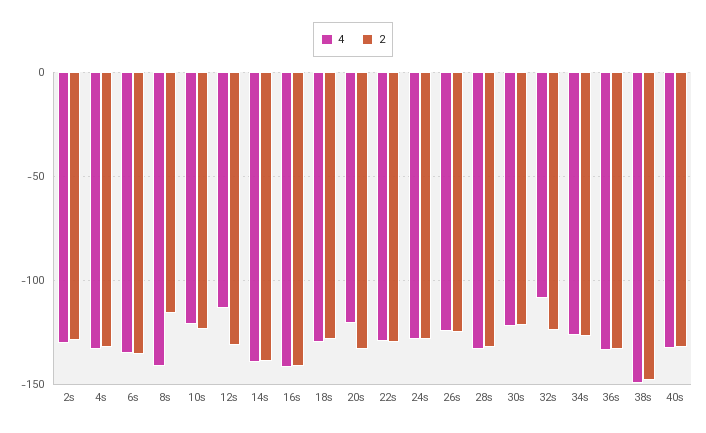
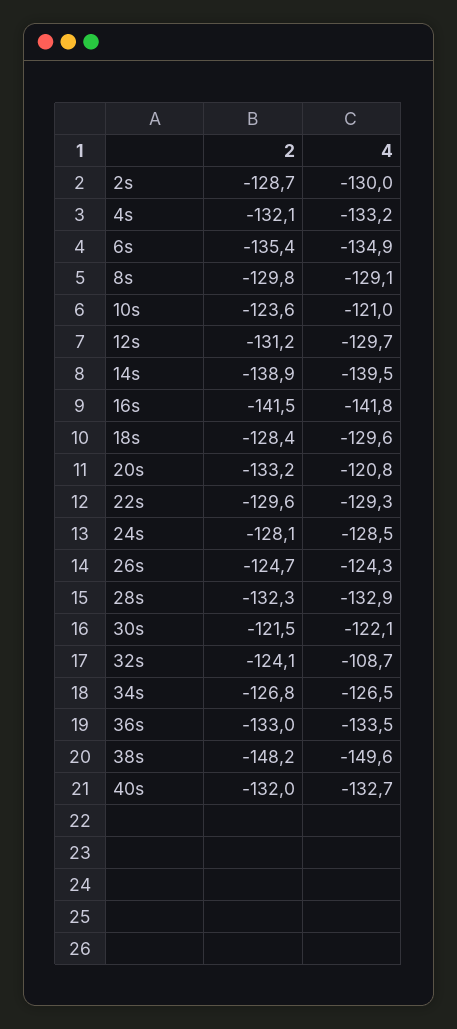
  {
    "4": {
      "2s": -130,
      "4s": -133.2,
      "6s": -134.9,
-     "8s": -140,
+     "8s": -129.1,
      "10s": -121,
-     "12s": -115,
+     "12s": -129.7,
      "14s": -139.5,
      "16s": -141.8,
      "18s": -129.6,
      "20s": -120.8,
      "22s": -129.3,
      "24s": -128.5,
      "26s": -124.3,
      "28s": -132.9,
      "30s": -122.1,
      "32s": -108.7,
      "34s": -126.5,
      "36s": -133.5,
      "38s": -149.6,
      "40s": -132.7
    },
    "2": {
      "2s": -128.7,
      "4s": -132.1,
      "6s": -135.4,
-     "8s": -115,
+     "8s": -129.8,
      "10s": -123.6,
      "12s": -131.2,
      "14s": -138.9,
      "16s": -141.5,
      "18s": -128.4,
      "20s": -133.2,
      "22s": -129.6,
      "24s": -128.1,
      "26s": -124.7,
      "28s": -132.3,
      "30s": -121.5,
      "32s": -124.1,
      "34s": -126.8,
      "36s": -133,
      "38s": -148.2,
      "40s": -132
    }
  }

